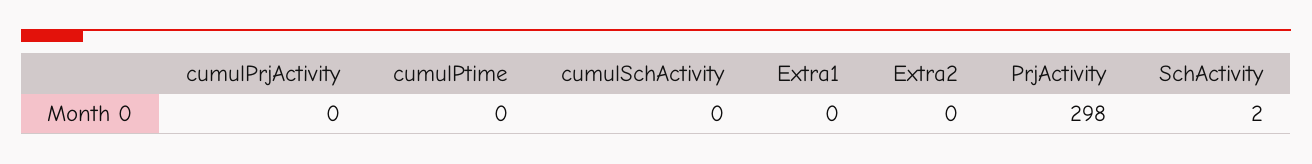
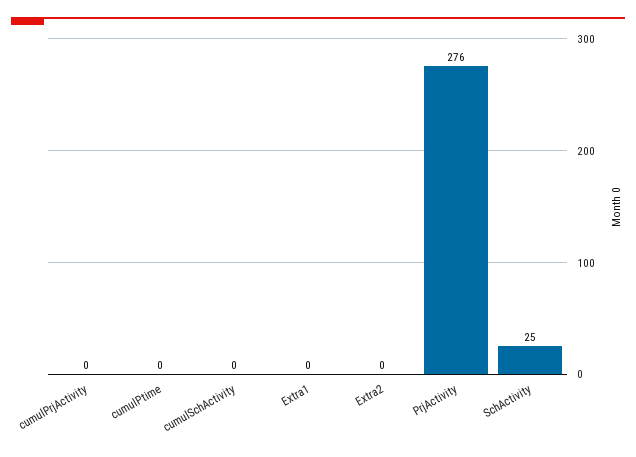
  {
    "cumulPrjActivity": 0,
    "cumulPtime": 0,
    "cumulSchActivity": 0,
    "Extra1": 0,
    "Extra2": 0,
-   "PrjActivity": 298,
+   "PrjActivity": 276,
-   "SchActivity": 2
+   "SchActivity": 25
  }

